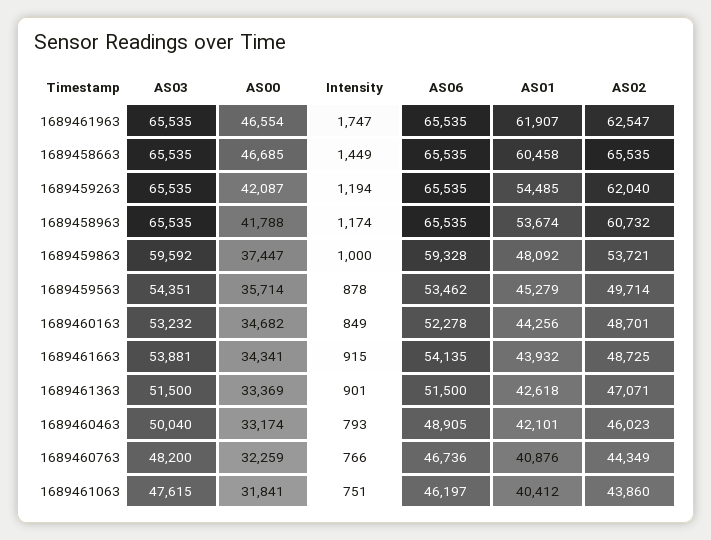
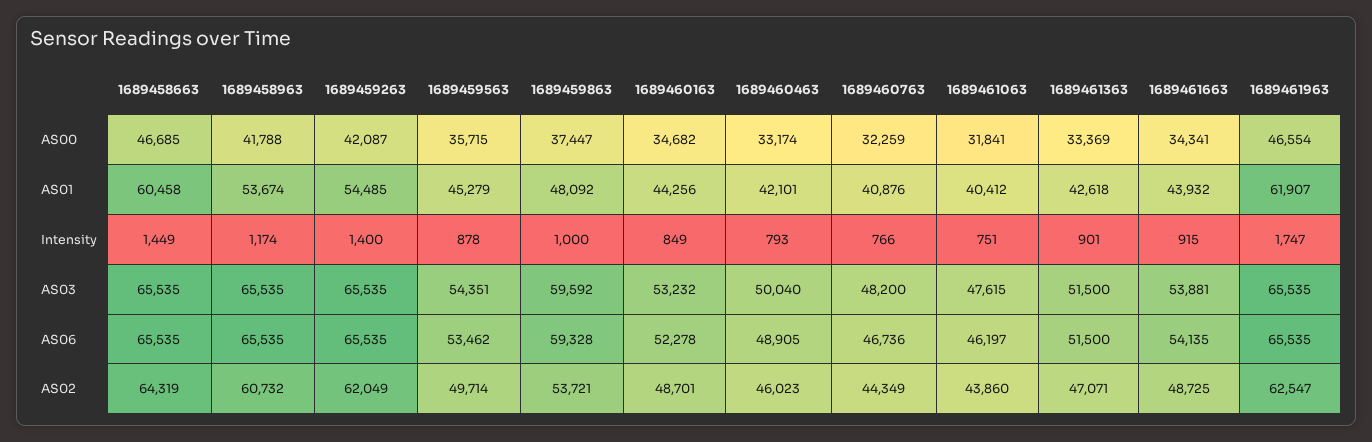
  {
    "AS03": {
      "1689461963": 65535,
      "1689458663": 65535,
      "1689459263": 65535,
      "1689458963": 65535,
      "1689459863": 59592,
      "1689459563": 54351,
      "1689460163": 53232,
      "1689461663": 53881,
      "1689461363": 51500,
      "1689460463": 50040,
      "1689460763": 48200,
      "1689461063": 47615
    },
    "AS00": {
      "1689461963": 46554,
      "1689458663": 46685,
      "1689459263": 42087,
      "1689458963": 41788,
      "1689459863": 37447,
-     "1689459563": 35714,
+     "1689459563": 35715,
      "1689460163": 34682,
      "1689461663": 34341,
      "1689461363": 33369,
      "1689460463": 33174,
      "1689460763": 32259,
      "1689461063": 31841
    },
    "Intensity": {
      "1689461963": 1747,
      "1689458663": 1449,
-     "1689459263": 1194,
+     "1689459263": 1400,
      "1689458963": 1174,
      "1689459863": 1000,
      "1689459563": 878,
      "1689460163": 849,
      "1689461663": 915,
      "1689461363": 901,
      "1689460463": 793,
      "1689460763": 766,
      "1689461063": 751
    },
    "AS06": {
      "1689461963": 65535,
      "1689458663": 65535,
      "1689459263": 65535,
      "1689458963": 65535,
      "1689459863": 59328,
      "1689459563": 53462,
      "1689460163": 52278,
      "1689461663": 54135,
      "1689461363": 51500,
      "1689460463": 48905,
      "1689460763": 46736,
      "1689461063": 46197
    },
    "AS01": {
      "1689461963": 61907,
      "1689458663": 60458,
      "1689459263": 54485,
      "1689458963": 53674,
      "1689459863": 48092,
      "1689459563": 45279,
      "1689460163": 44256,
      "1689461663": 43932,
      "1689461363": 42618,
      "1689460463": 42101,
      "1689460763": 40876,
      "1689461063": 40412
    },
    "AS02": {
      "1689461963": 62547,
-     "1689458663": 65535,
+     "1689458663": 64319,
-     "1689459263": 62040,
+     "1689459263": 62049,
      "1689458963": 60732,
      "1689459863": 53721,
      "1689459563": 49714,
      "1689460163": 48701,
      "1689461663": 48725,
      "1689461363": 47071,
      "1689460463": 46023,
      "1689460763": 44349,
      "1689461063": 43860
    }
  }

